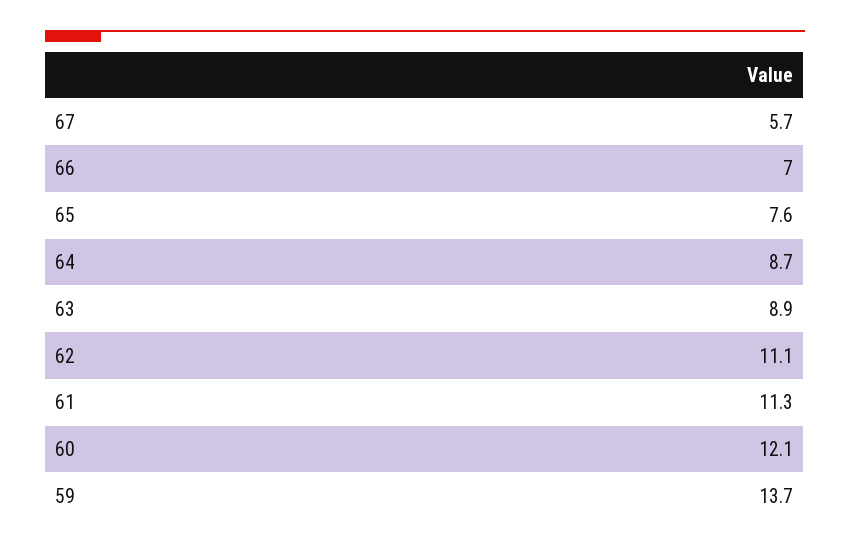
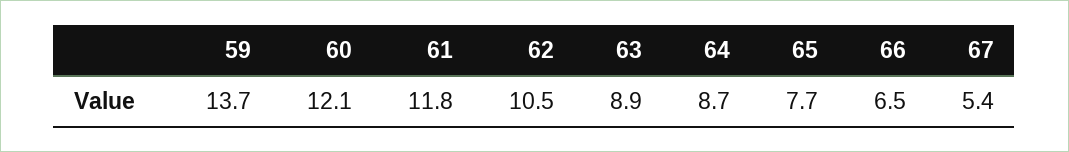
  {
-   "67": 5.7,
+   "67": 5.4,
-   "66": 7,
+   "66": 6.5,
-   "65": 7.6,
+   "65": 7.7,
    "64": 8.7,
    "63": 8.9,
-   "62": 11.1,
+   "62": 10.5,
-   "61": 11.3,
+   "61": 11.8,
    "60": 12.1,
    "59": 13.7
  }

